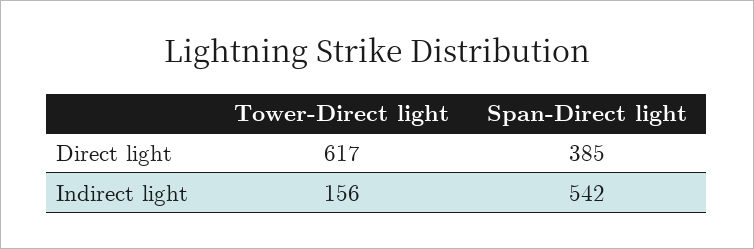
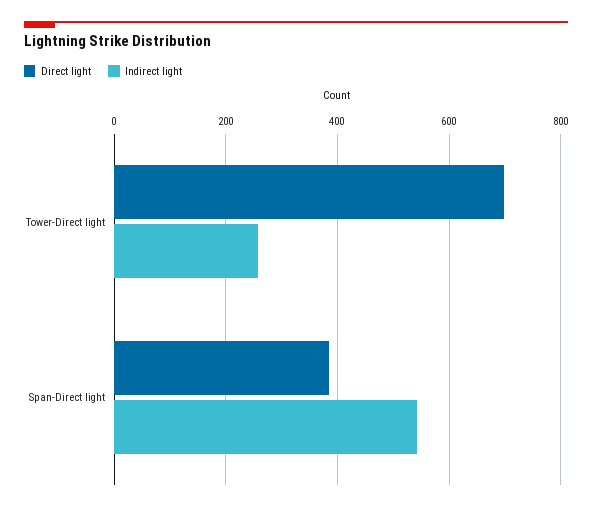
  {
    "Direct light": {
-     "Tower-Direct light": 617,
+     "Tower-Direct light": 700,
      "Span-Direct light": 385
    },
    "Indirect light": {
-     "Tower-Direct light": 156,
+     "Tower-Direct light": 260,
      "Span-Direct light": 542
    }
  }

